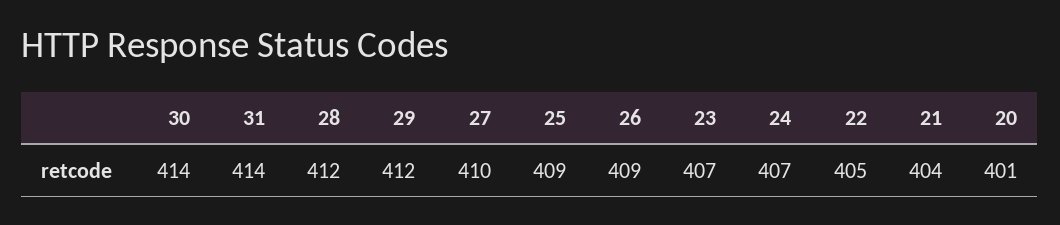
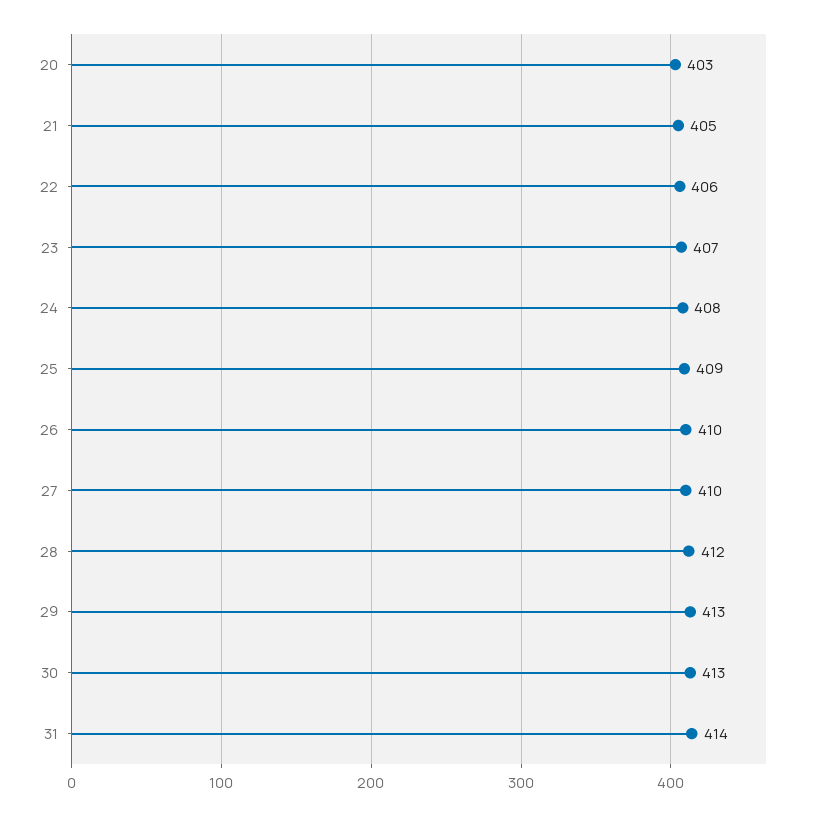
  {
-   "30": 414,
+   "30": 413,
    "31": 414,
    "28": 412,
-   "29": 412,
+   "29": 413,
    "27": 410,
    "25": 409,
-   "26": 409,
+   "26": 410,
    "23": 407,
-   "24": 407,
+   "24": 408,
-   "22": 405,
+   "22": 406,
-   "21": 404,
+   "21": 405,
-   "20": 401
+   "20": 403
  }

